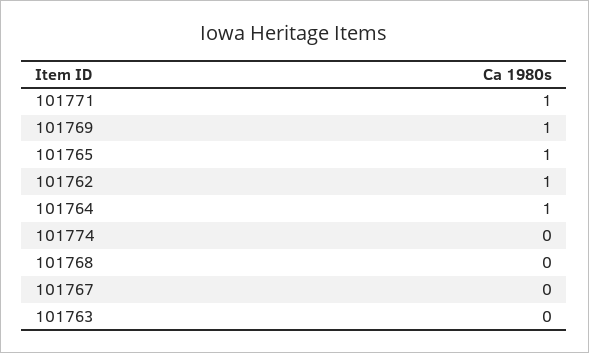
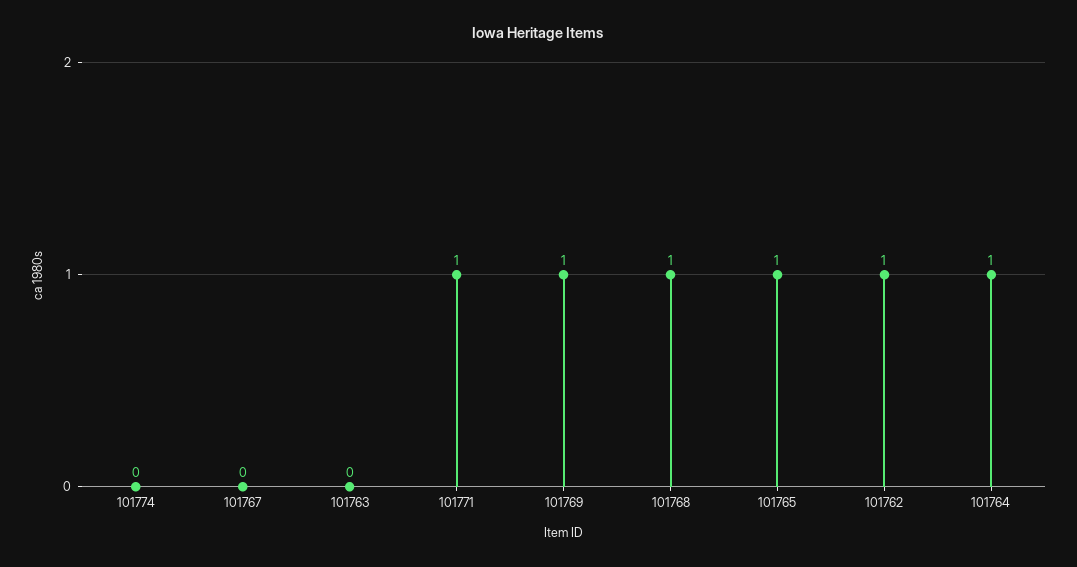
  {
    "101771": 1,
    "101769": 1,
    "101765": 1,
    "101762": 1,
    "101764": 1,
    "101774": 0,
-   "101768": 0,
+   "101768": 1,
    "101767": 0,
    "101763": 0
  }

